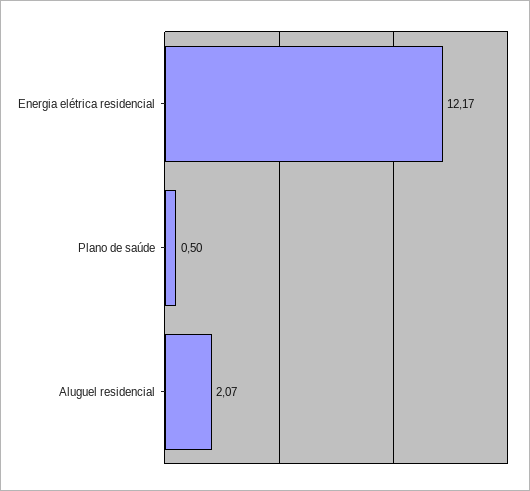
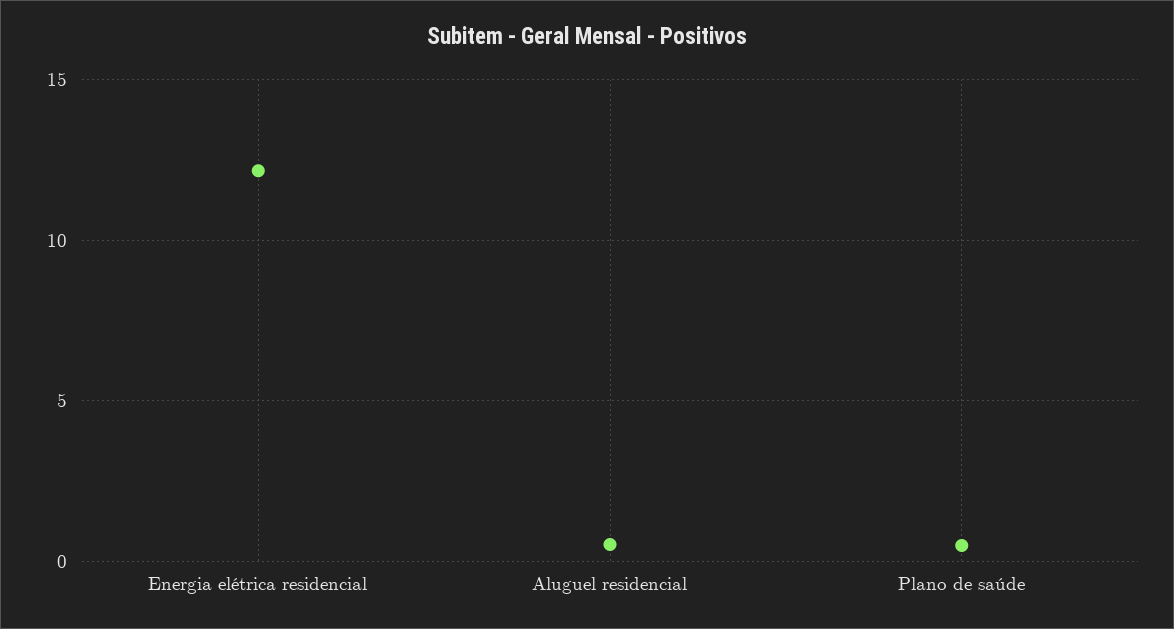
  {
    "Energia elétrica residencial": 12.17,
    "Plano de saúde": 0.5,
-   "Aluguel residencial": 2.07
+   "Aluguel residencial": 0.5
  }

